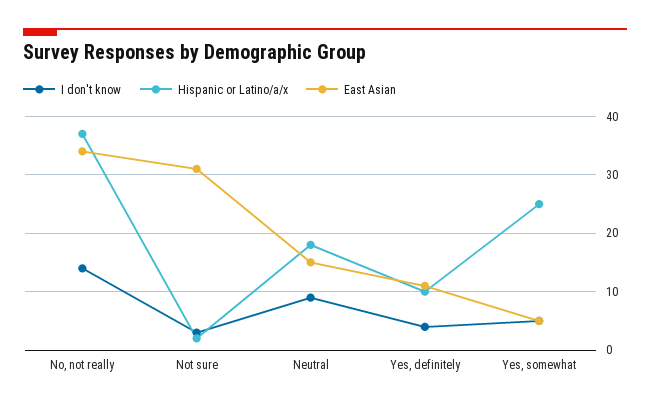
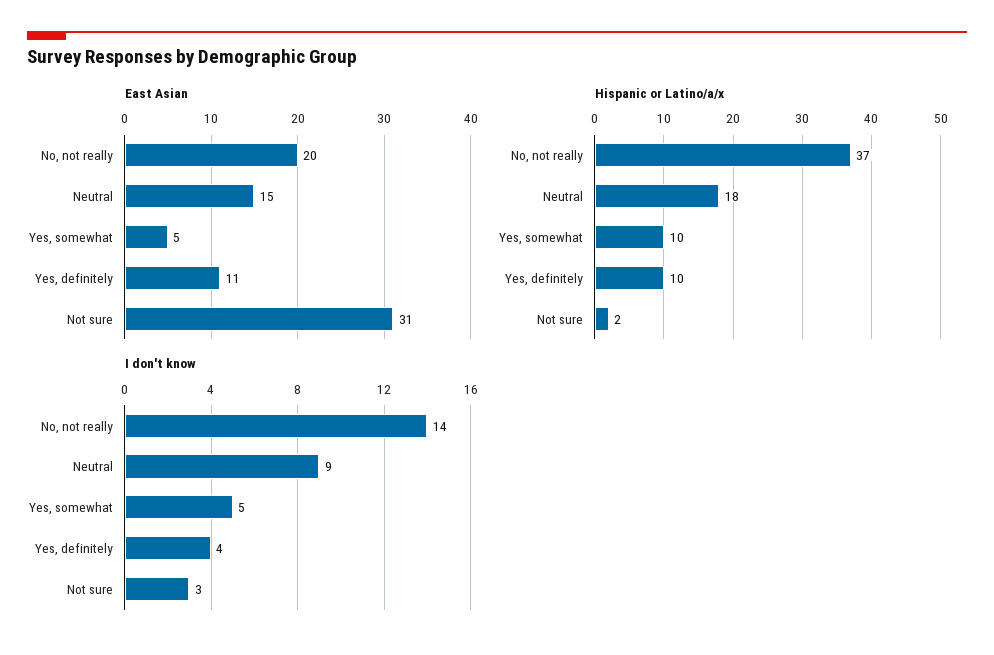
  {
    "I don't know": {
      "No, not really": 14,
      "Not sure": 3,
      "Neutral": 9,
      "Yes, definitely": 4,
      "Yes, somewhat": 5
    },
    "Hispanic or Latino/a/x": {
      "No, not really": 37,
      "Not sure": 2,
      "Neutral": 18,
      "Yes, definitely": 10,
-     "Yes, somewhat": 25
+     "Yes, somewhat": 10
    },
    "East Asian": {
-     "No, not really": 35,
+     "No, not really": 20,
      "Not sure": 31,
      "Neutral": 15,
      "Yes, definitely": 11,
      "Yes, somewhat": 5
    }
  }

